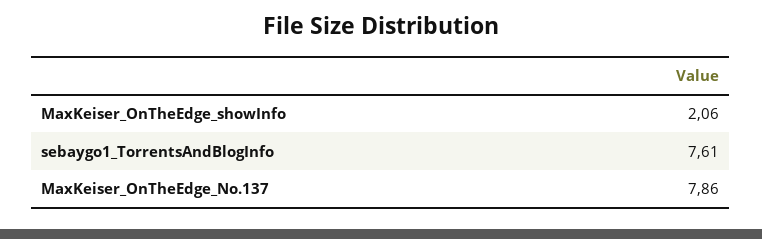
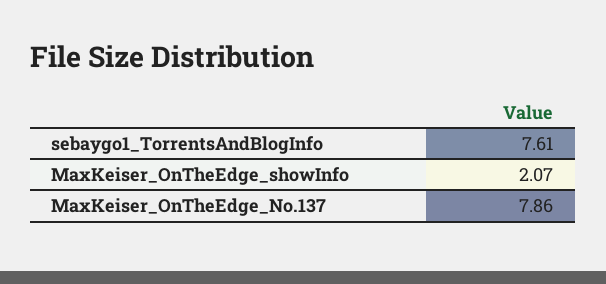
  {
-   "MaxKeiser_OnTheEdge_showInfo": 2.06,
+   "MaxKeiser_OnTheEdge_showInfo": 2.07,
    "sebaygo1_TorrentsAndBlogInfo": 7.61,
    "MaxKeiser_OnTheEdge_No.137": 7.86
  }

